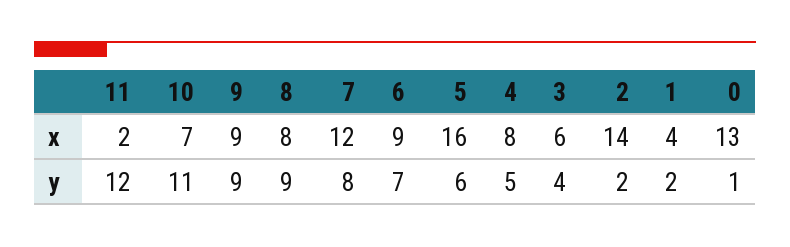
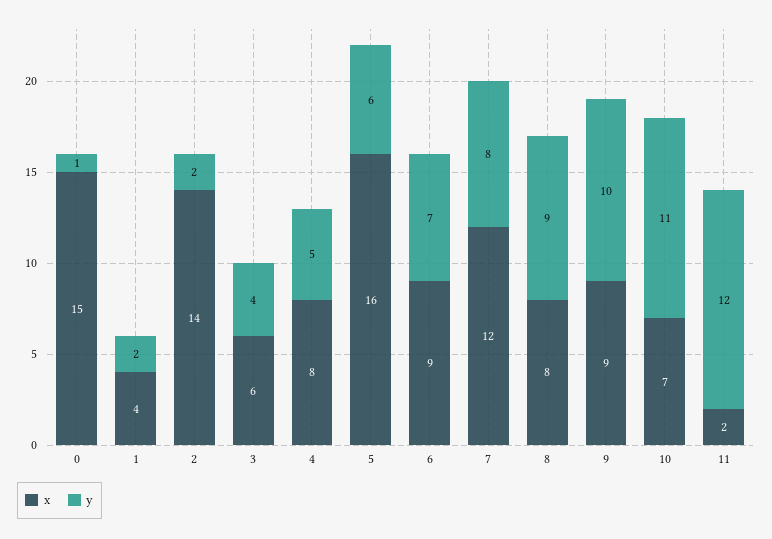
  {
    "x": {
      "11": 2,
      "10": 7,
      "9": 9,
      "8": 8,
      "7": 12,
      "6": 9,
      "5": 16,
      "4": 8,
      "3": 6,
      "2": 14,
      "1": 4,
-     "0": 13
+     "0": 15
    },
    "y": {
      "11": 12,
      "10": 11,
-     "9": 9,
+     "9": 10,
      "8": 9,
      "7": 8,
      "6": 7,
      "5": 6,
      "4": 5,
      "3": 4,
      "2": 2,
      "1": 2,
      "0": 1
    }
  }

